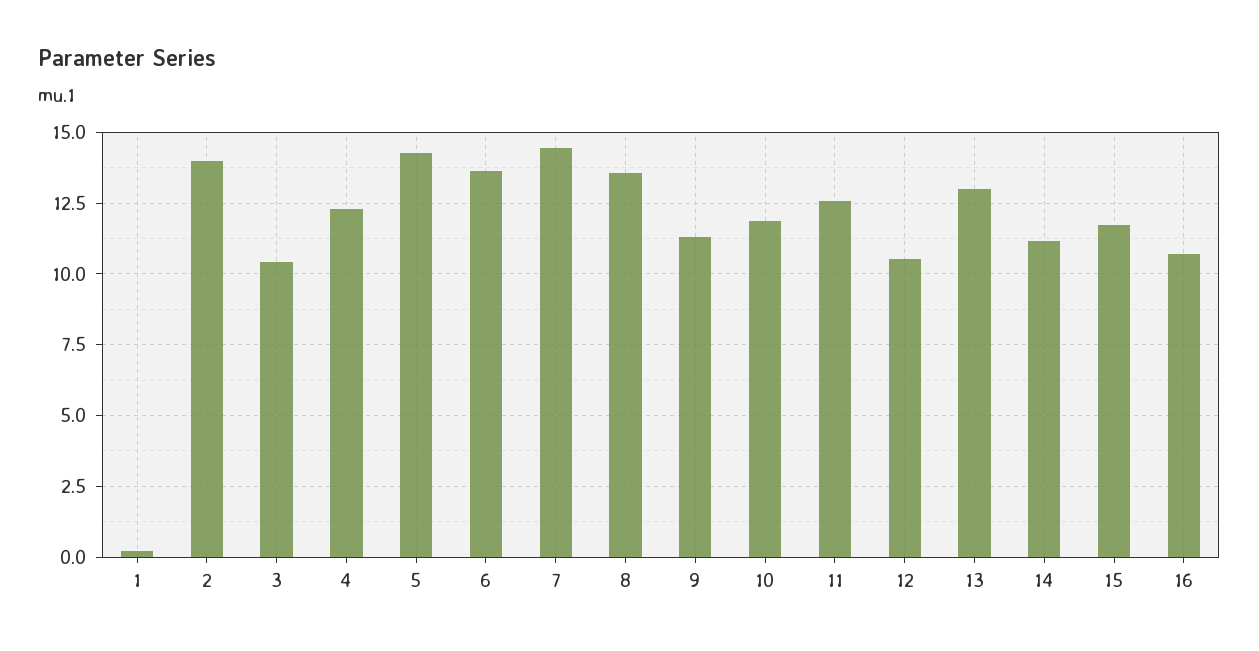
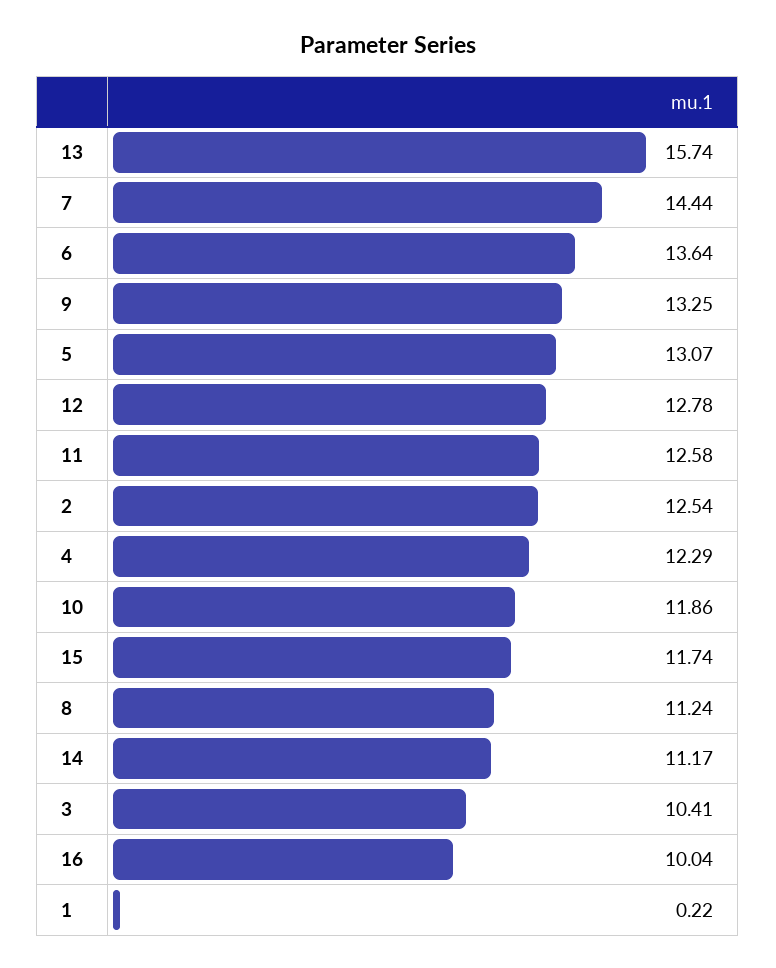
  {
    "1": 0.22,
-   "2": 14,
+   "2": 12.54,
    "3": 10.41,
    "4": 12.29,
-   "5": 14.25,
+   "5": 13.07,
    "6": 13.64,
    "7": 14.44,
-   "8": 13.5,
+   "8": 11.24,
-   "9": 11.25,
+   "9": 13.25,
    "10": 11.86,
    "11": 12.58,
-   "12": 10.5,
+   "12": 12.78,
-   "13": 13,
+   "13": 15.74,
    "14": 11.17,
    "15": 11.74,
-   "16": 10.75
+   "16": 10.04
  }

